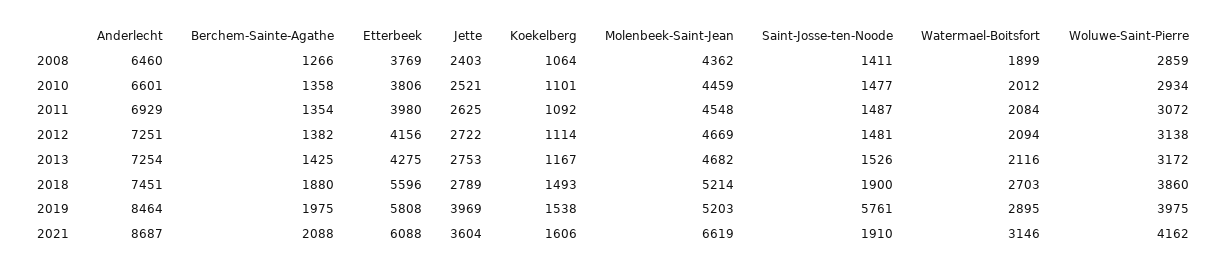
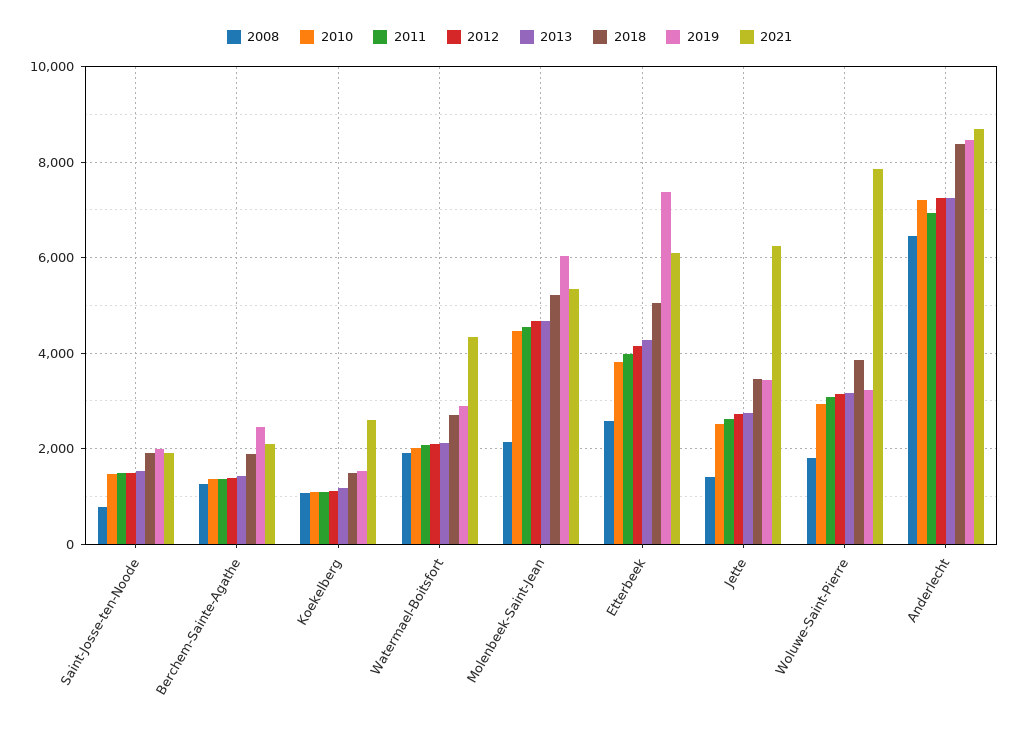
  {
    "2008": {
      "Anderlecht": 6460,
      "Berchem-Sainte-Agathe": 1266,
-     "Etterbeek": 3769,
+     "Etterbeek": 2600,
-     "Jette": 2403,
+     "Jette": 1400,
      "Koekelberg": 1064,
-     "Molenbeek-Saint-Jean": 4362,
+     "Molenbeek-Saint-Jean": 2200,
-     "Saint-Josse-ten-Noode": 1411,
+     "Saint-Josse-ten-Noode": 800,
      "Watermael-Boitsfort": 1899,
-     "Woluwe-Saint-Pierre": 2859
+     "Woluwe-Saint-Pierre": 1800
    },
    "2010": {
-     "Anderlecht": 6601,
+     "Anderlecht": 7200,
      "Berchem-Sainte-Agathe": 1358,
      "Etterbeek": 3806,
      "Jette": 2521,
      "Koekelberg": 1101,
      "Molenbeek-Saint-Jean": 4459,
      "Saint-Josse-ten-Noode": 1477,
      "Watermael-Boitsfort": 2012,
      "Woluwe-Saint-Pierre": 2934
    },
    "2011": {
      "Anderlecht": 6929,
      "Berchem-Sainte-Agathe": 1354,
      "Etterbeek": 3980,
      "Jette": 2625,
      "Koekelberg": 1092,
      "Molenbeek-Saint-Jean": 4548,
      "Saint-Josse-ten-Noode": 1487,
      "Watermael-Boitsfort": 2084,
      "Woluwe-Saint-Pierre": 3072
    },
    "2012": {
      "Anderlecht": 7251,
      "Berchem-Sainte-Agathe": 1382,
      "Etterbeek": 4156,
      "Jette": 2722,
      "Koekelberg": 1114,
      "Molenbeek-Saint-Jean": 4669,
      "Saint-Josse-ten-Noode": 1481,
      "Watermael-Boitsfort": 2094,
      "Woluwe-Saint-Pierre": 3138
    },
    "2013": {
      "Anderlecht": 7254,
      "Berchem-Sainte-Agathe": 1425,
      "Etterbeek": 4275,
      "Jette": 2753,
      "Koekelberg": 1167,
      "Molenbeek-Saint-Jean": 4682,
      "Saint-Josse-ten-Noode": 1526,
      "Watermael-Boitsfort": 2116,
      "Woluwe-Saint-Pierre": 3172
    },
    "2018": {
-     "Anderlecht": 7451,
+     "Anderlecht": 8400,
      "Berchem-Sainte-Agathe": 1880,
-     "Etterbeek": 5596,
+     "Etterbeek": 5000,
-     "Jette": 2789,
+     "Jette": 3400,
      "Koekelberg": 1493,
      "Molenbeek-Saint-Jean": 5214,
      "Saint-Josse-ten-Noode": 1900,
      "Watermael-Boitsfort": 2703,
      "Woluwe-Saint-Pierre": 3860
    },
    "2019": {
      "Anderlecht": 8464,
-     "Berchem-Sainte-Agathe": 1975,
+     "Berchem-Sainte-Agathe": 2400,
-     "Etterbeek": 5808,
+     "Etterbeek": 7400,
-     "Jette": 3969,
+     "Jette": 3400,
      "Koekelberg": 1538,
-     "Molenbeek-Saint-Jean": 5203,
+     "Molenbeek-Saint-Jean": 6000,
-     "Saint-Josse-ten-Noode": 5761,
+     "Saint-Josse-ten-Noode": 2000,
      "Watermael-Boitsfort": 2895,
-     "Woluwe-Saint-Pierre": 3975
+     "Woluwe-Saint-Pierre": 3200
    },
    "2021": {
      "Anderlecht": 8687,
      "Berchem-Sainte-Agathe": 2088,
      "Etterbeek": 6088,
-     "Jette": 3604,
+     "Jette": 6200,
-     "Koekelberg": 1606,
+     "Koekelberg": 2600,
-     "Molenbeek-Saint-Jean": 6619,
+     "Molenbeek-Saint-Jean": 5400,
      "Saint-Josse-ten-Noode": 1910,
-     "Watermael-Boitsfort": 3146,
+     "Watermael-Boitsfort": 4400,
-     "Woluwe-Saint-Pierre": 4162
+     "Woluwe-Saint-Pierre": 7800
    }
  }

